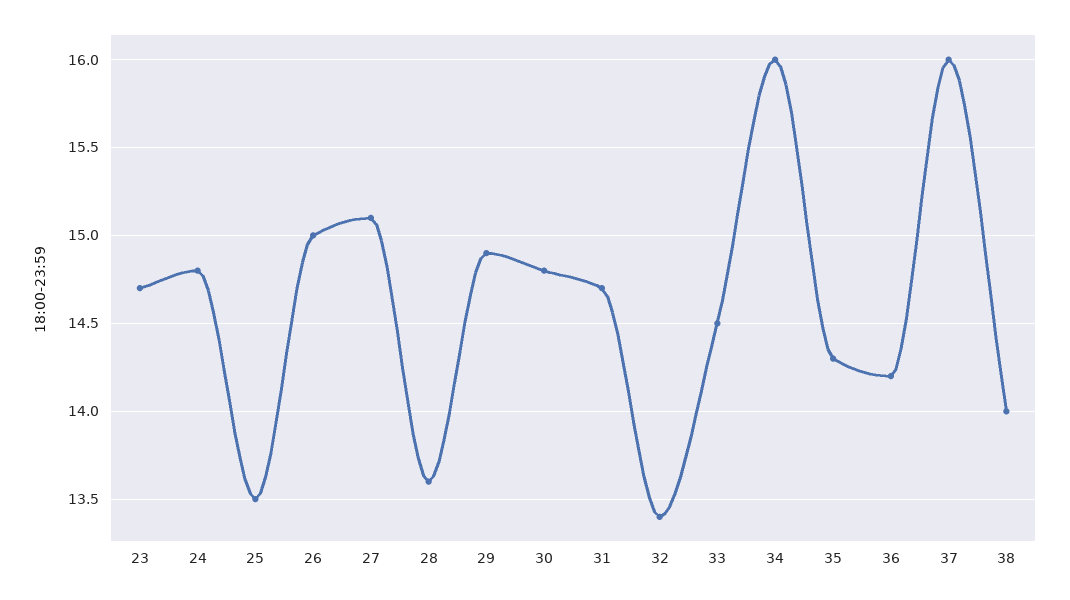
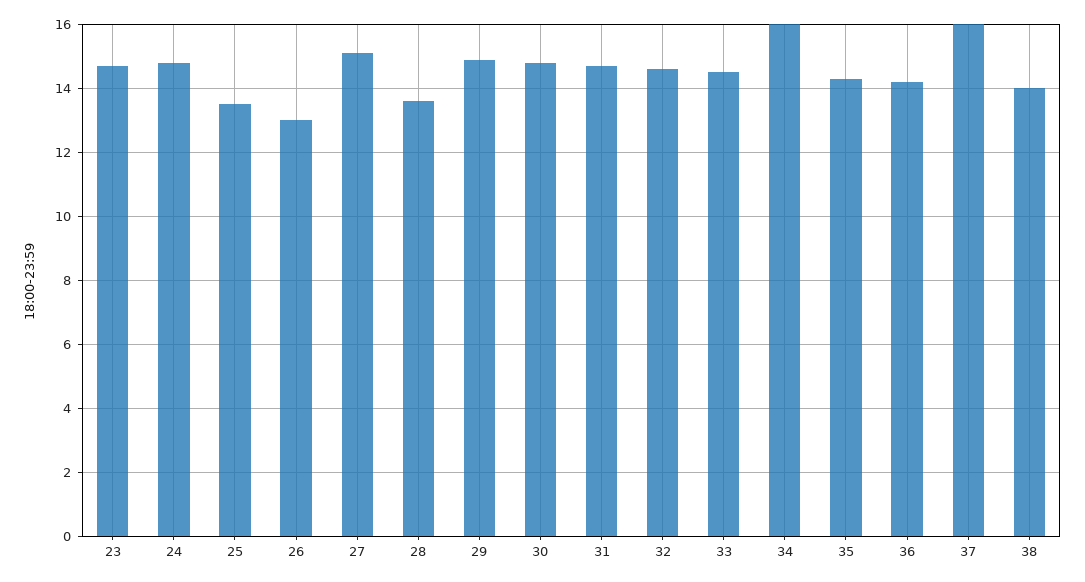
  {
    "23": 14.7,
    "24": 14.8,
    "25": 13.5,
-   "26": 15,
+   "26": 13,
    "27": 15.1,
    "28": 13.6,
    "29": 14.9,
    "30": 14.8,
    "31": 14.7,
-   "32": 13.4,
+   "32": 14.5,
    "33": 14.5,
    "34": 16,
    "35": 14.3,
    "36": 14.2,
    "37": 16,
    "38": 14
  }

